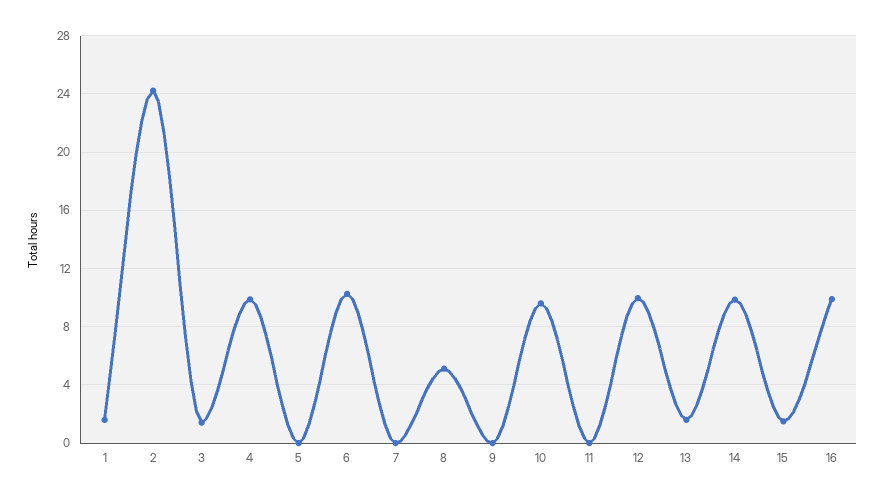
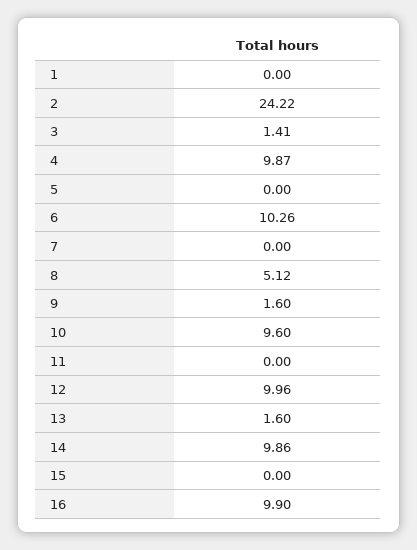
  {
-   "1": 1.5,
+   "1": 0,
    "2": 24.22,
    "3": 1.41,
    "4": 9.87,
    "5": 0,
    "6": 10.26,
    "7": 0,
    "8": 5.12,
-   "9": 0,
+   "9": 1.6,
    "10": 9.6,
    "11": 0,
    "12": 9.96,
    "13": 1.6,
    "14": 9.86,
-   "15": 1.5,
+   "15": 0,
    "16": 9.9
  }

